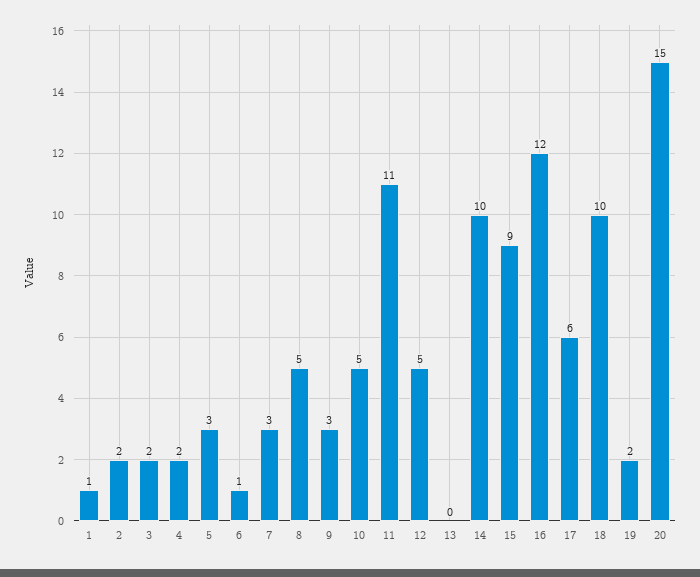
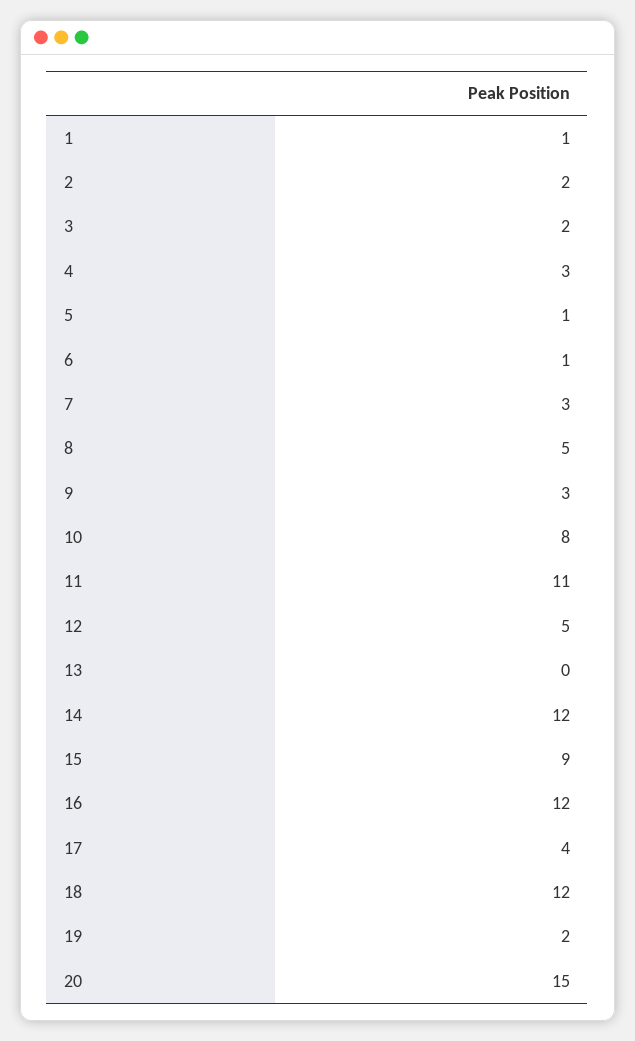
  {
    "1": 1,
    "2": 2,
    "3": 2,
-   "4": 2,
+   "4": 3,
-   "5": 3,
+   "5": 1,
    "6": 1,
    "7": 3,
    "8": 5,
    "9": 3,
-   "10": 5,
+   "10": 8,
    "11": 11,
    "12": 5,
    "13": 0,
-   "14": 10,
+   "14": 12,
    "15": 9,
    "16": 12,
-   "17": 6,
+   "17": 4,
-   "18": 10,
+   "18": 12,
    "19": 2,
    "20": 15
  }

